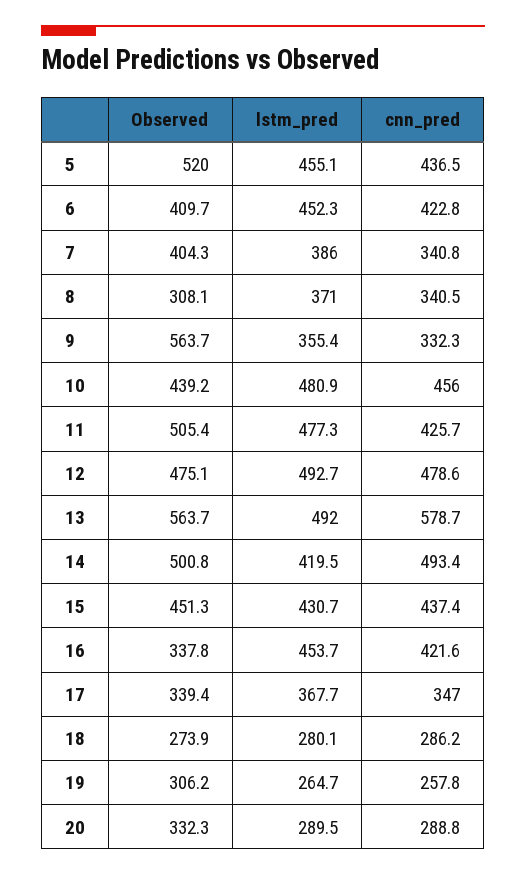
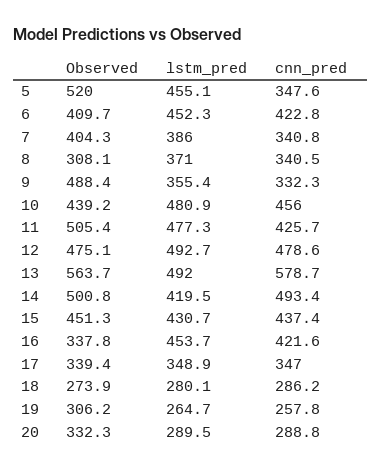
  {
    "Observed": {
      "5": 520,
      "6": 409.7,
      "7": 404.3,
      "8": 308.1,
-     "9": 563.7,
+     "9": 488.4,
      "10": 439.2,
      "11": 505.4,
      "12": 475.1,
      "13": 563.7,
      "14": 500.8,
      "15": 451.3,
      "16": 337.8,
      "17": 339.4,
      "18": 273.9,
      "19": 306.2,
      "20": 332.3
    },
    "lstm_pred": {
      "5": 455.1,
      "6": 452.3,
      "7": 386,
      "8": 371,
      "9": 355.4,
      "10": 480.9,
      "11": 477.3,
      "12": 492.7,
      "13": 492,
      "14": 419.5,
      "15": 430.7,
      "16": 453.7,
-     "17": 367.7,
+     "17": 348.9,
      "18": 280.1,
      "19": 264.7,
      "20": 289.5
    },
    "cnn_pred": {
-     "5": 436.5,
+     "5": 347.6,
      "6": 422.8,
      "7": 340.8,
      "8": 340.5,
      "9": 332.3,
      "10": 456,
      "11": 425.7,
      "12": 478.6,
      "13": 578.7,
      "14": 493.4,
      "15": 437.4,
      "16": 421.6,
      "17": 347,
      "18": 286.2,
      "19": 257.8,
      "20": 288.8
    }
  }

